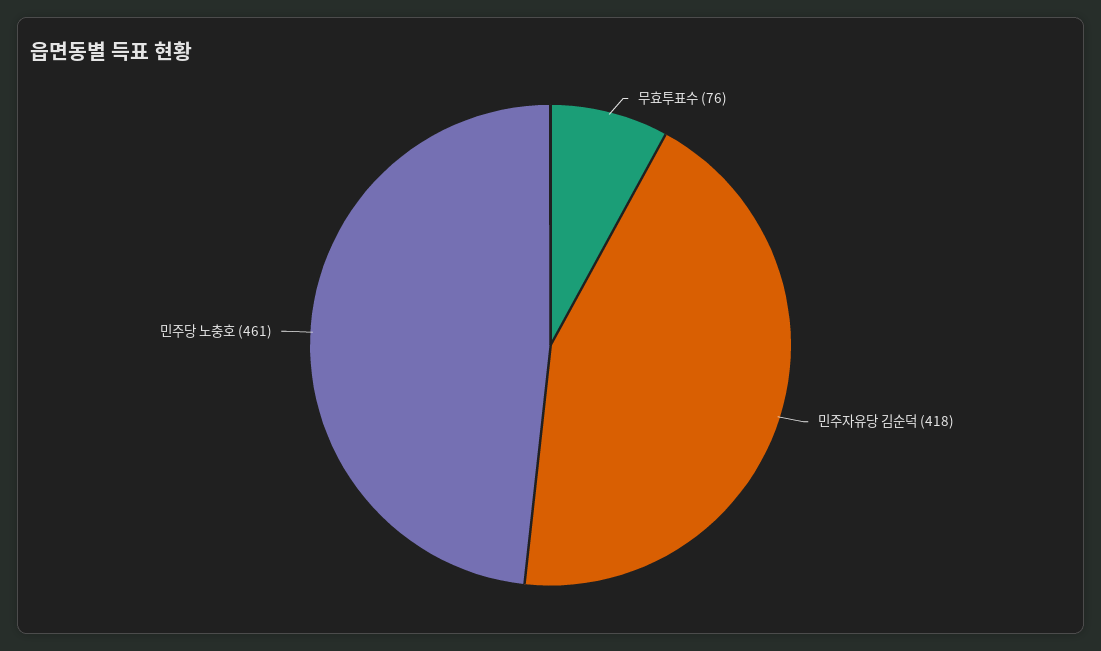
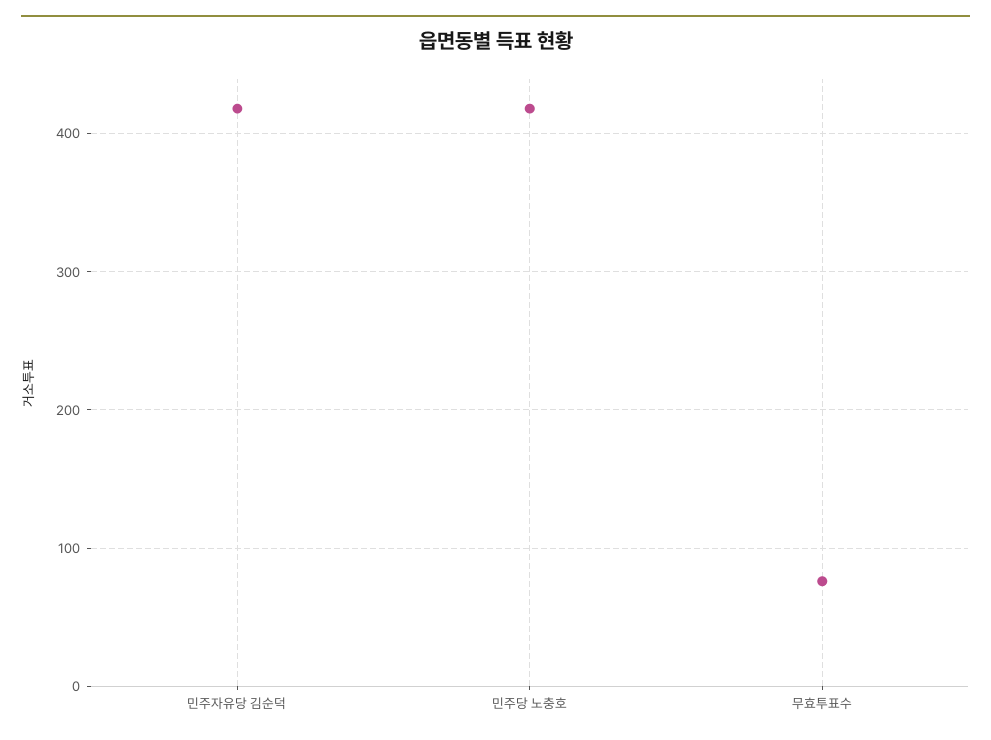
  {
    "무효투표수": 76,
    "민주자유당 김순덕": 418,
-   "민주당 노충호": 461
+   "민주당 노충호": 420
  }

